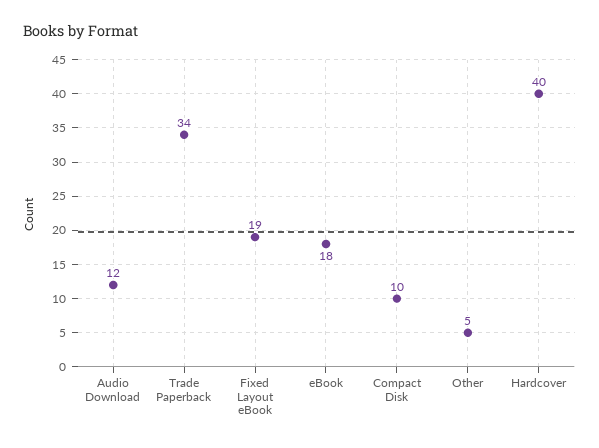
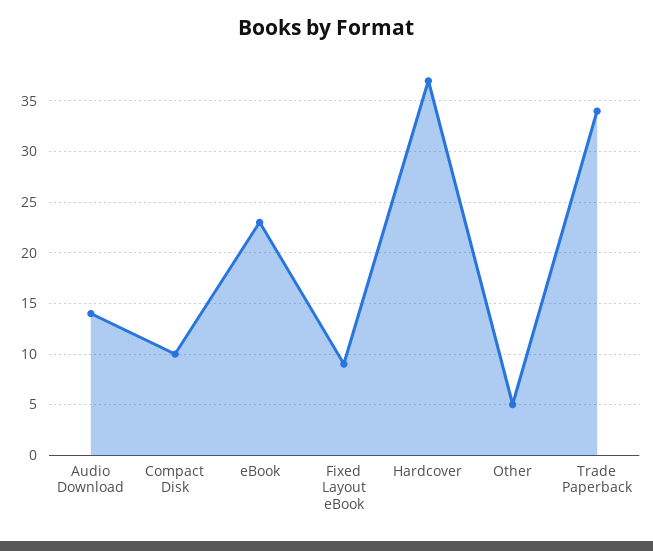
  {
-   "Audio Download": 12,
+   "Audio Download": 14,
    "Trade Paperback": 34,
-   "Fixed Layout eBook": 19,
+   "Fixed Layout eBook": 9,
-   "eBook": 18,
+   "eBook": 23,
    "Compact Disk": 10,
    "Other": 5,
-   "Hardcover": 40
+   "Hardcover": 37
  }

